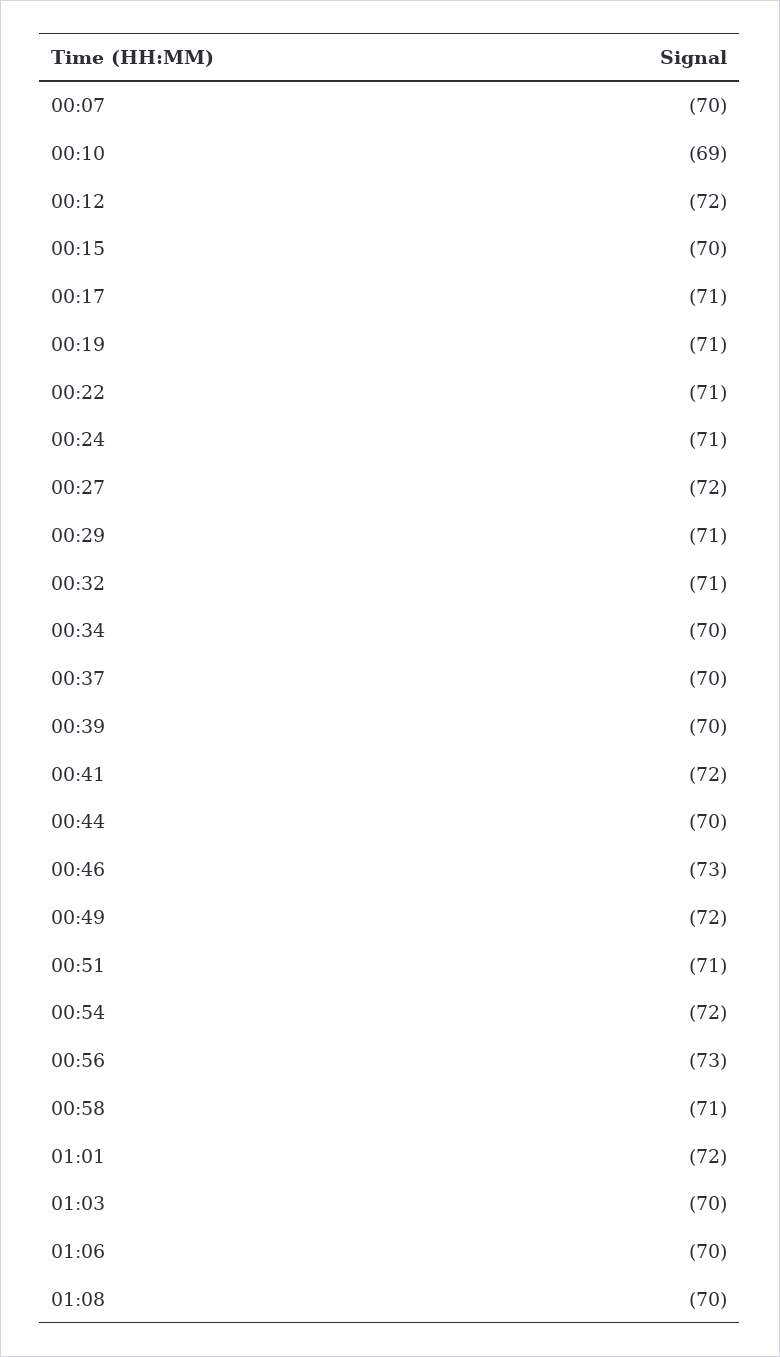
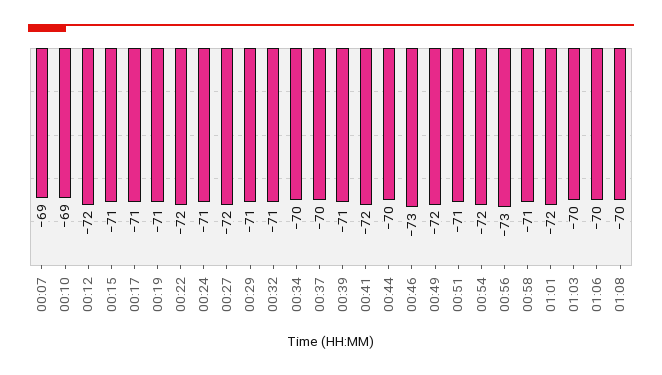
  {
-   "00:07": -70,
+   "00:07": -69,
    "00:10": -69,
    "00:12": -72,
-   "00:15": -70,
+   "00:15": -71,
    "00:17": -71,
    "00:19": -71,
-   "00:22": -71,
+   "00:22": -72,
    "00:24": -71,
    "00:27": -72,
    "00:29": -71,
    "00:32": -71,
    "00:34": -70,
    "00:37": -70,
-   "00:39": -70,
+   "00:39": -71,
    "00:41": -72,
    "00:44": -70,
    "00:46": -73,
    "00:49": -72,
    "00:51": -71,
    "00:54": -72,
    "00:56": -73,
    "00:58": -71,
    "01:01": -72,
    "01:03": -70,
    "01:06": -70,
    "01:08": -70
  }

